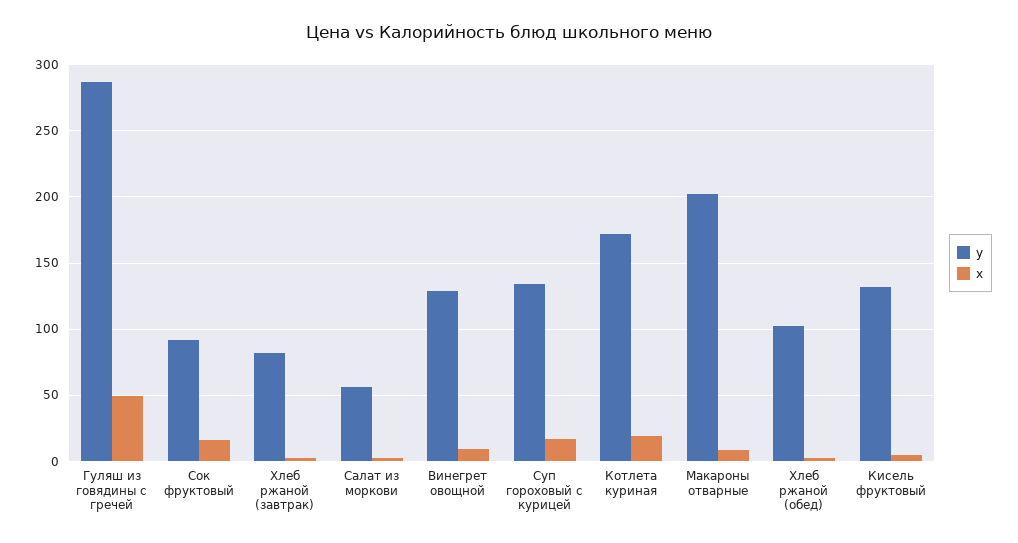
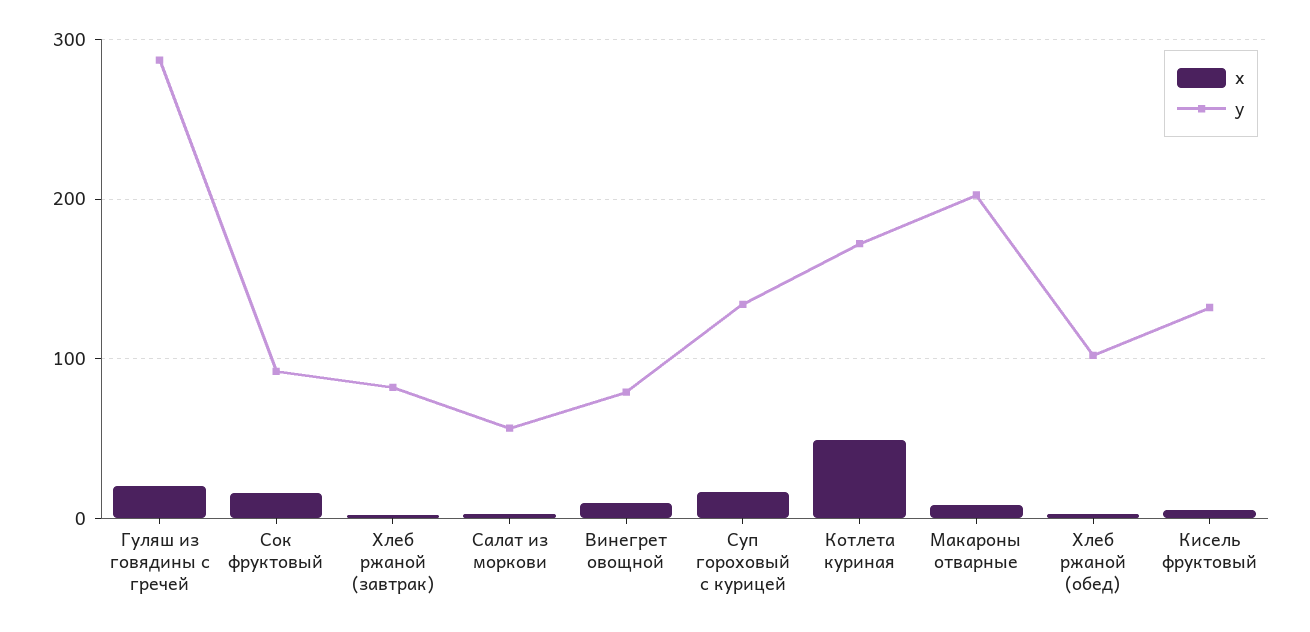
  {
    "y": {
      "Гуляш из говядины с гречей": 285,
      "Сок фруктовый": 90,
      "Хлеб ржаной (завтрак)": 80,
      "Салат из моркови": 55,
-     "Винегрет овощной": 130,
+     "Винегрет овощной": 80,
      "Суп гороховый с курицей": 135,
      "Котлета куриная": 170,
      "Макароны отварные": 205,
      "Хлеб ржаной (обед)": 100,
      "Кисель фруктовый": 130
    },
    "x": {
-     "Гуляш из говядины с гречей": 50,
+     "Гуляш из говядины с гречей": 20,
      "Сок фруктовый": 15,
      "Хлеб ржаной (завтрак)": 0,
      "Салат из моркови": 5,
      "Винегрет овощной": 10,
      "Суп гороховый с курицей": 15,
-     "Котлета куриная": 20,
+     "Котлета куриная": 50,
      "Макароны отварные": 10,
      "Хлеб ржаной (обед)": 5,
      "Кисель фруктовый": 5
    }
  }

